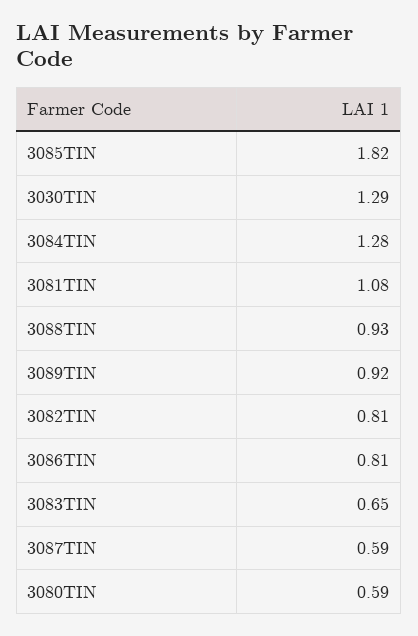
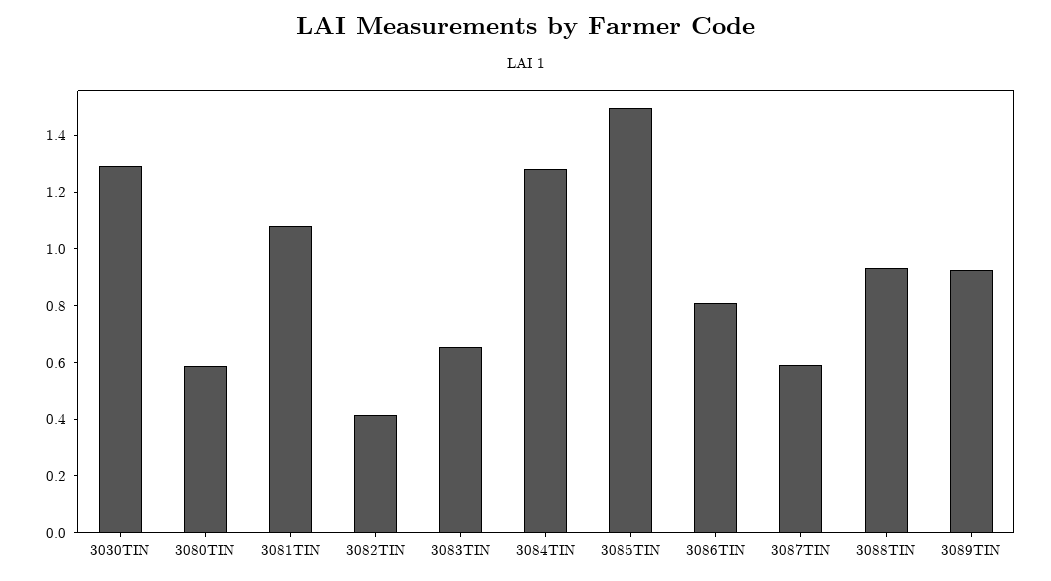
  {
-   "3085TIN": 1.82,
+   "3085TIN": 1.5,
    "3030TIN": 1.29,
    "3084TIN": 1.28,
    "3081TIN": 1.08,
    "3088TIN": 0.93,
    "3089TIN": 0.92,
-   "3082TIN": 0.81,
+   "3082TIN": 0.4,
    "3086TIN": 0.81,
    "3083TIN": 0.65,
    "3087TIN": 0.59,
    "3080TIN": 0.59
  }

